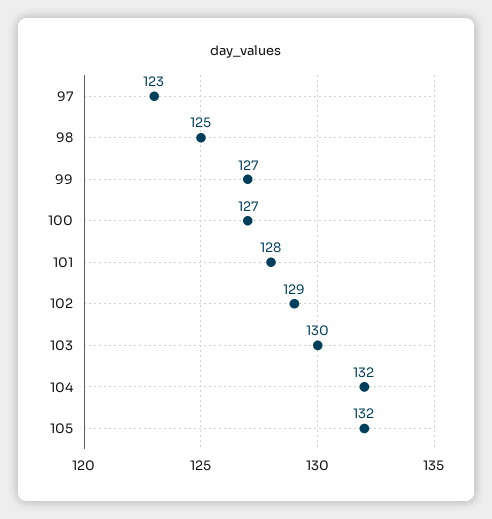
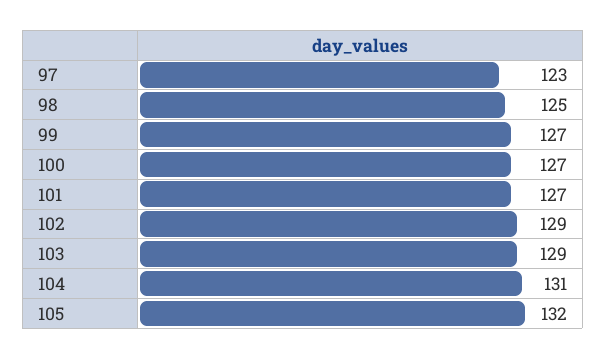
  {
    "97": 123,
    "98": 125,
    "99": 127,
    "100": 127,
-   "101": 128,
+   "101": 127,
    "102": 129,
-   "103": 130,
+   "103": 129,
-   "104": 132,
+   "104": 131,
    "105": 132
  }

